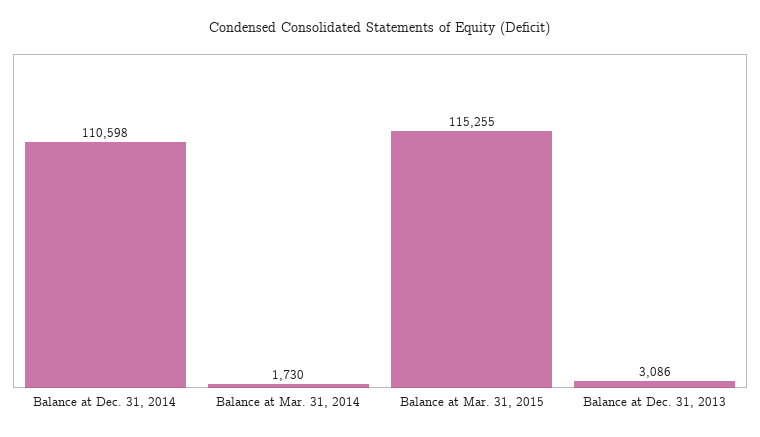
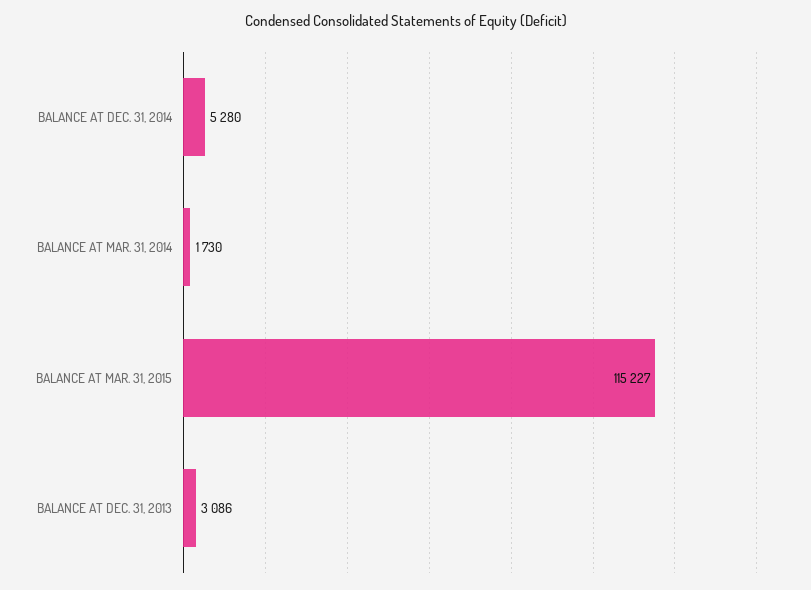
  {
-   "Balance at Dec. 31, 2014": 110598,
+   "Balance at Dec. 31, 2014": 5280,
    "Balance at Mar. 31, 2014": 1730,
-   "Balance at Mar. 31, 2015": 115255,
+   "Balance at Mar. 31, 2015": 115227,
    "Balance at Dec. 31, 2013": 3086
  }

